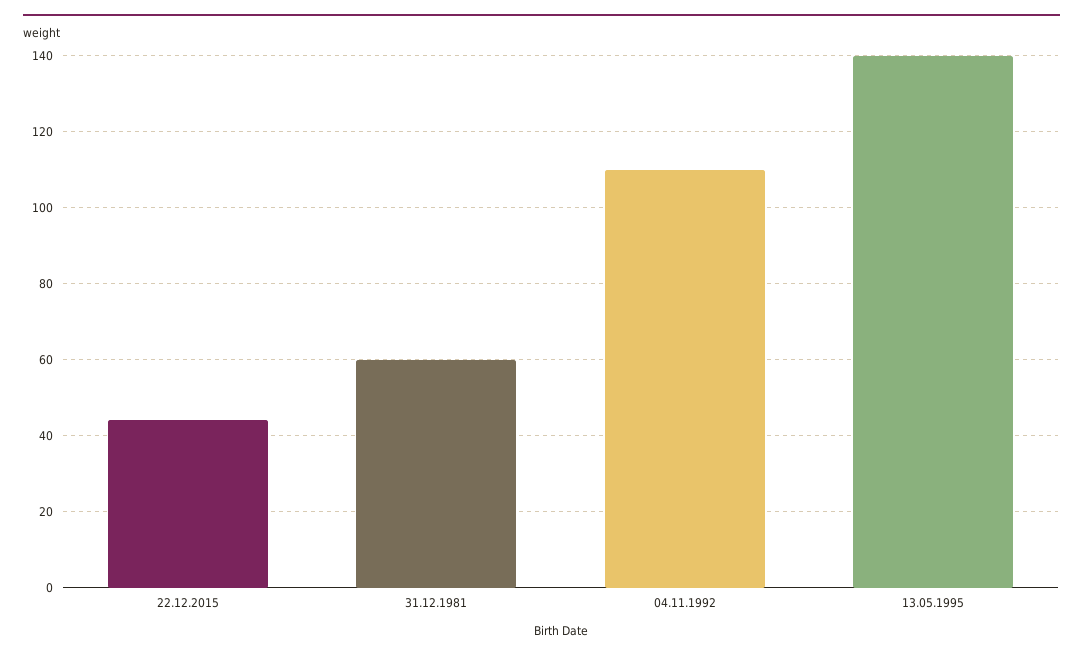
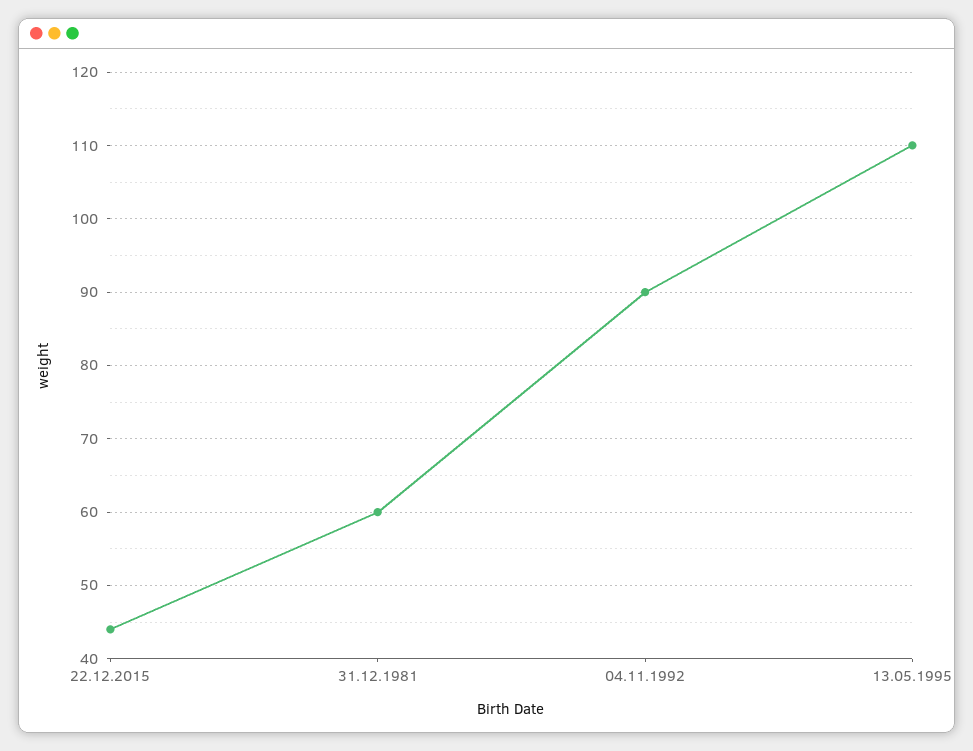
  {
    "22.12.2015": 44,
    "31.12.1981": 60,
-   "04.11.1992": 110,
+   "04.11.1992": 90,
-   "13.05.1995": 140
+   "13.05.1995": 110
  }

